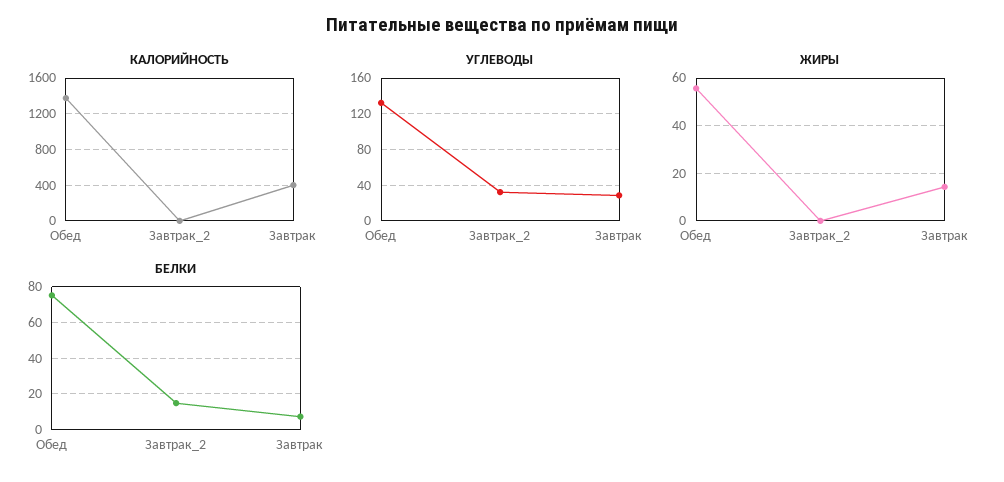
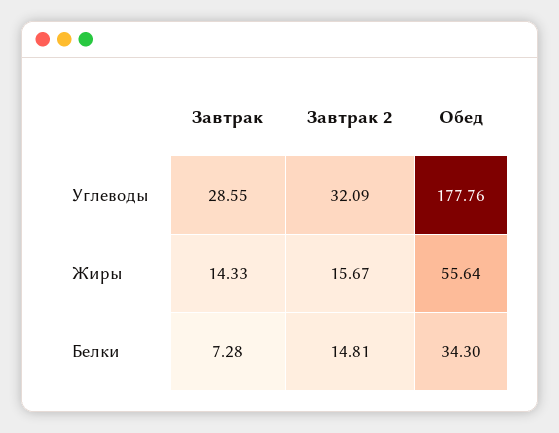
  {
-   "КАЛОРИЙНОСТЬ": {
-     "Обед": 1400,
-     "Завтрак_2": 0,
-     "Завтрак": 400
-   },
    "УГЛЕВОДЫ": {
-     "Обед": 130,
+     "Обед": 177.76,
      "Завтрак_2": 32.09,
      "Завтрак": 28.55
    },
    "ЖИРЫ": {
      "Обед": 55.64,
-     "Завтрак_2": 0,
+     "Завтрак_2": 15.67,
      "Завтрак": 14.33
    },
    "БЕЛКИ": {
-     "Обед": 75,
+     "Обед": 34.3,
      "Завтрак_2": 14.81,
      "Завтрак": 7.28
    }
  }

